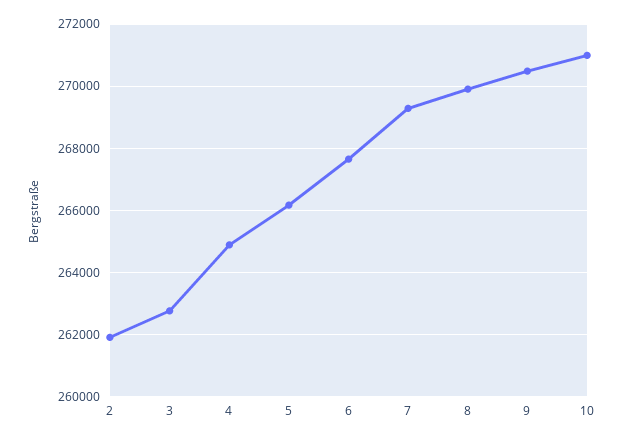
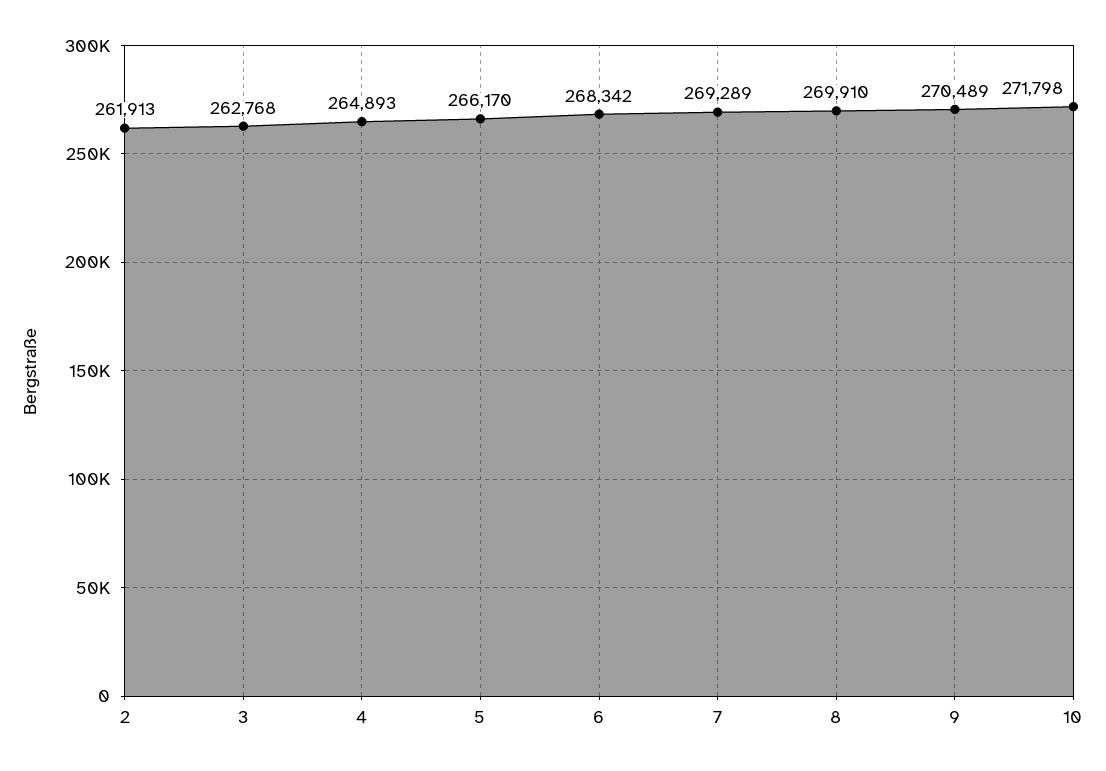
  {
    "2": 261913,
    "3": 262768,
    "4": 264893,
    "5": 266170,
-   "6": 267600,
+   "6": 268342,
    "7": 269289,
    "8": 269910,
    "9": 270489,
-   "10": 271000
+   "10": 271798
  }

